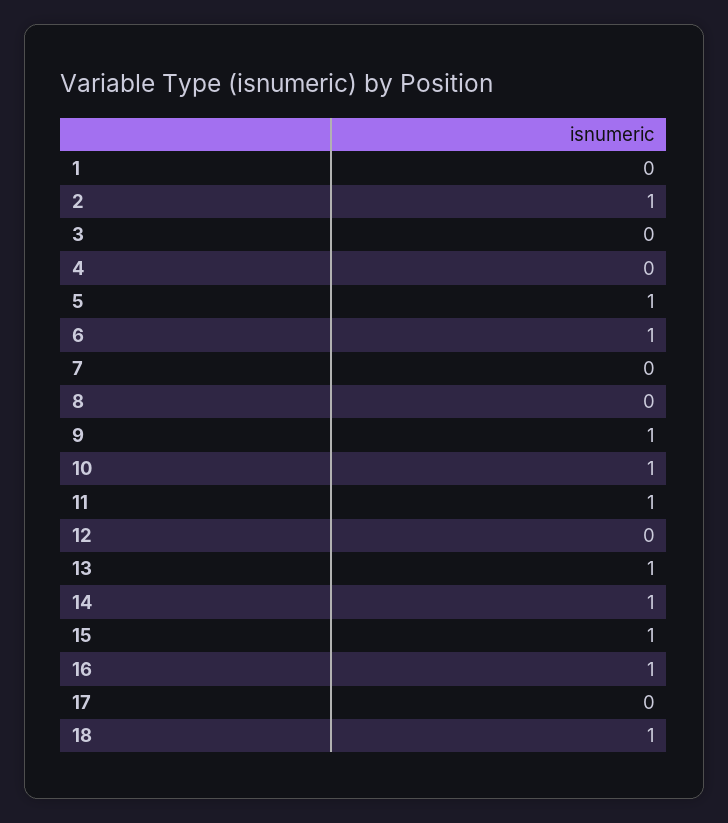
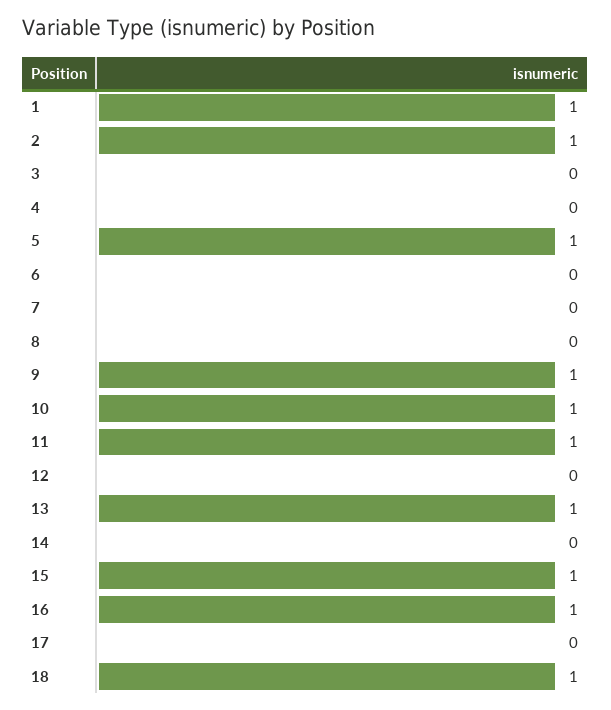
  {
-   "1": 0,
+   "1": 1,
    "2": 1,
    "3": 0,
    "4": 0,
    "5": 1,
-   "6": 1,
+   "6": 0,
    "7": 0,
    "8": 0,
    "9": 1,
    "10": 1,
    "11": 1,
    "12": 0,
    "13": 1,
-   "14": 1,
+   "14": 0,
    "15": 1,
    "16": 1,
    "17": 0,
    "18": 1
  }

